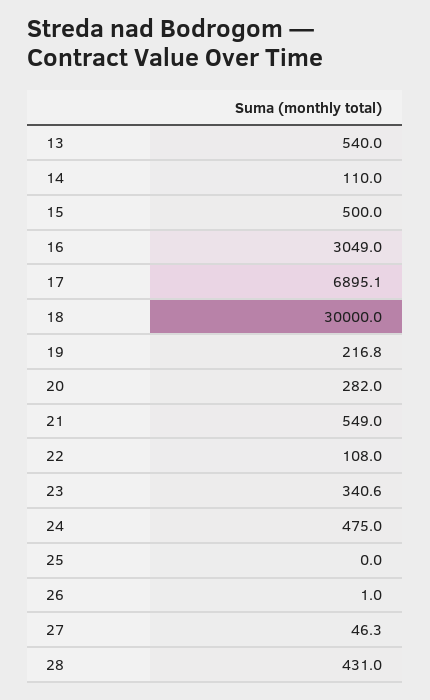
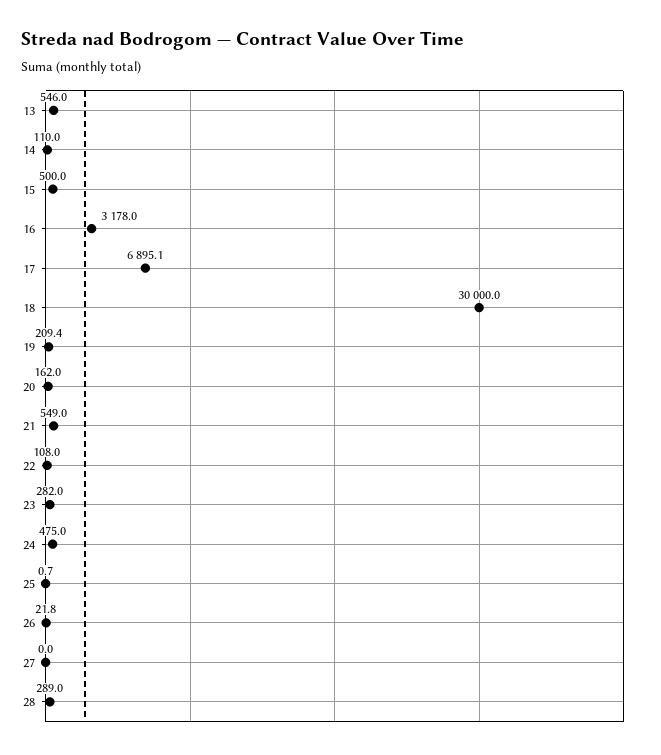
  {
-   "13": 540,
+   "13": 546,
    "14": 110,
    "15": 500,
-   "16": 3049,
+   "16": 3178,
    "17": 6895.1,
    "18": 30000,
-   "19": 216.8,
+   "19": 209.4,
-   "20": 282,
+   "20": 162,
    "21": 549,
    "22": 108,
-   "23": 340.6,
+   "23": 282,
    "24": 475,
-   "25": 0,
+   "25": 0.7,
-   "26": 1,
+   "26": 21.8,
-   "27": 46.3,
+   "27": 0,
-   "28": 431
+   "28": 289
  }

